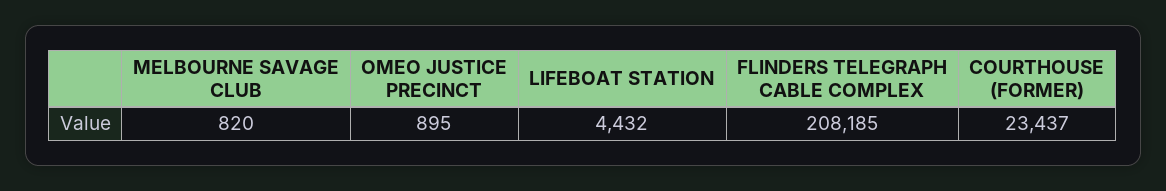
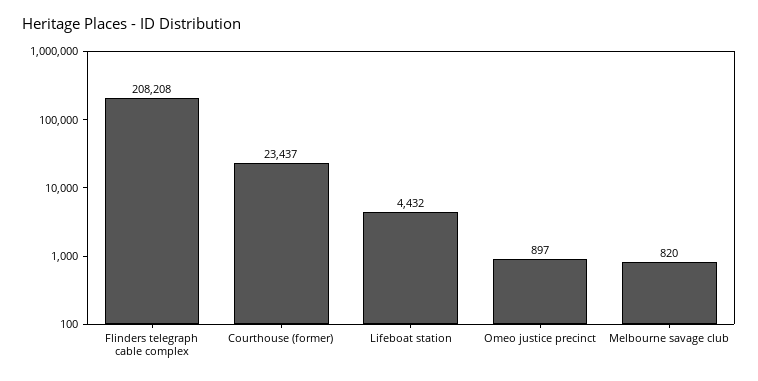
  {
    "MELBOURNE SAVAGE CLUB": 820,
-   "OMEO JUSTICE PRECINCT": 895,
+   "OMEO JUSTICE PRECINCT": 897,
    "LIFEBOAT STATION": 4432,
-   "FLINDERS TELEGRAPH CABLE COMPLEX": 208185,
+   "FLINDERS TELEGRAPH CABLE COMPLEX": 208208,
    "COURTHOUSE (FORMER)": 23437
  }

